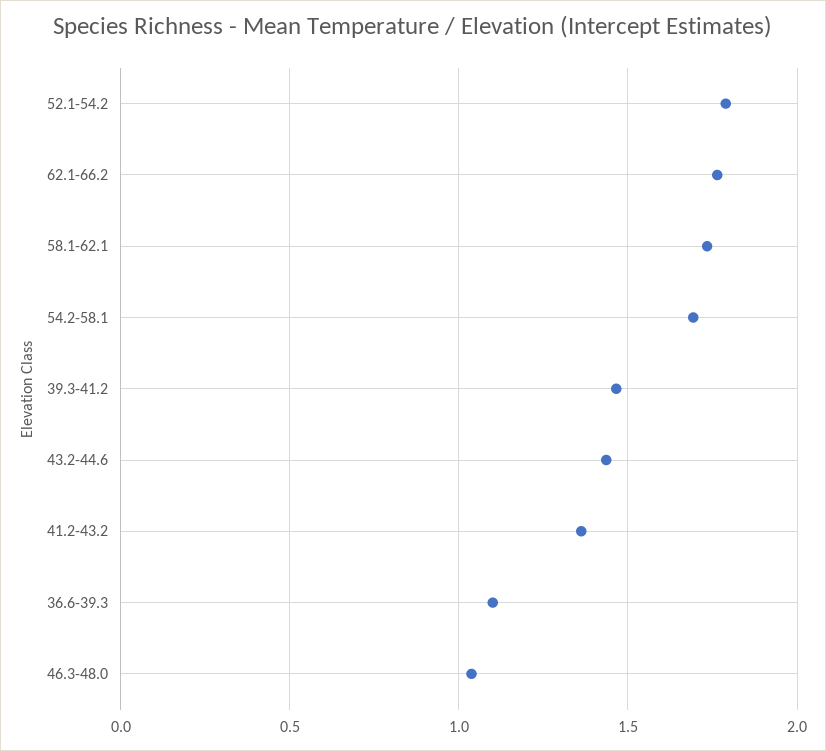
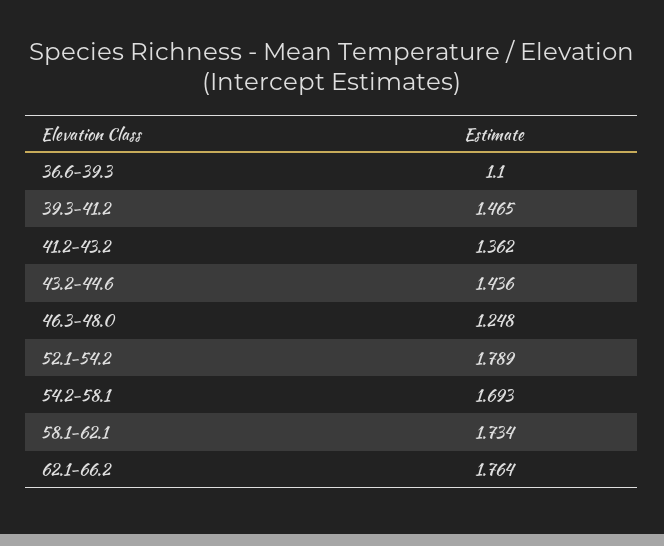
  {
    "52.1-54.2": 1.789,
    "62.1-66.2": 1.764,
    "58.1-62.1": 1.734,
    "54.2-58.1": 1.693,
    "39.3-41.2": 1.465,
    "43.2-44.6": 1.436,
    "41.2-43.2": 1.362,
    "36.6-39.3": 1.1,
-   "46.3-48.0": 1.05
+   "46.3-48.0": 1.248
  }

